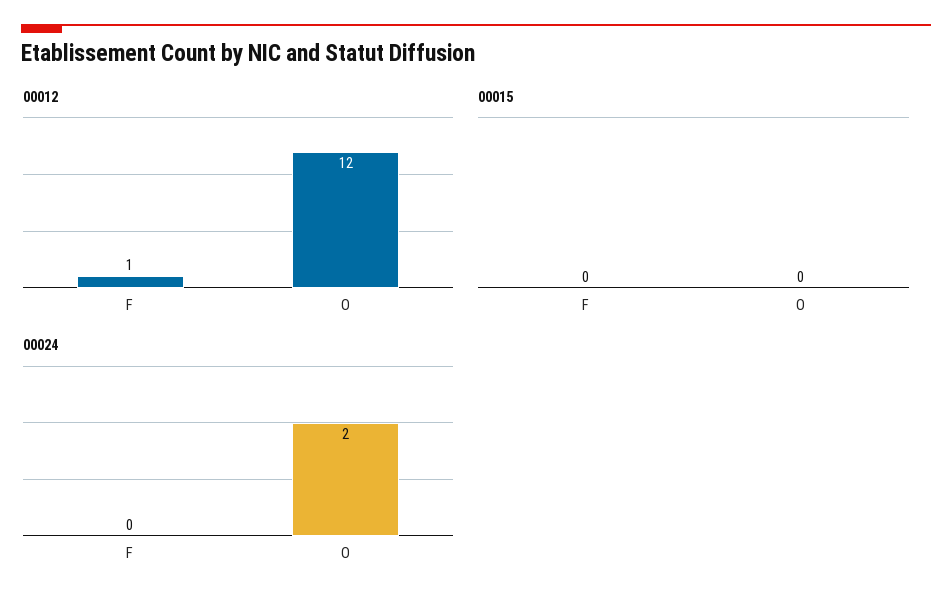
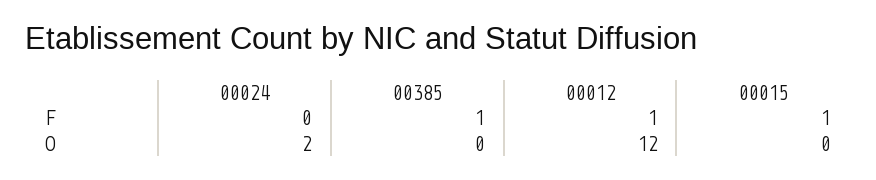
  {
    "00012": {
      "F": 1,
      "O": 12
    },
    "00015": {
-     "F": 0,
+     "F": 1,
      "O": 0
    },
    "00024": {
      "F": 0,
      "O": 2
-   }
+   },
+   "00385": {
+     "F": 1,
+     "O": 0
+   }
  }

